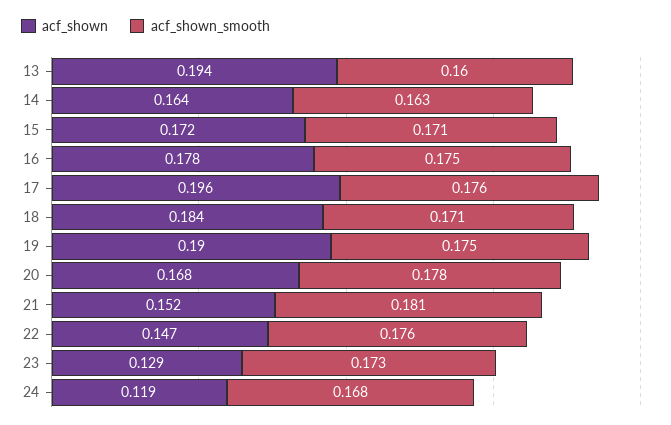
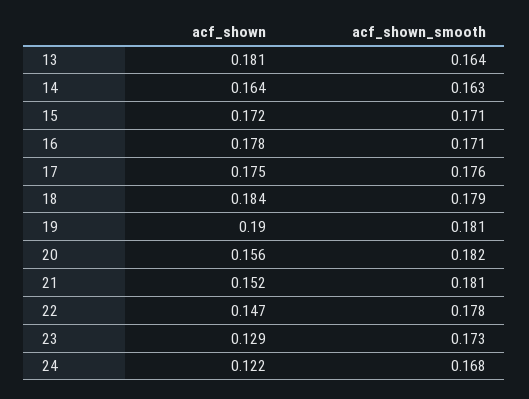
  {
    "acf_shown": {
-     "13": 0.194,
+     "13": 0.181,
      "14": 0.164,
      "15": 0.172,
      "16": 0.178,
-     "17": 0.196,
+     "17": 0.175,
      "18": 0.184,
      "19": 0.19,
-     "20": 0.168,
+     "20": 0.156,
      "21": 0.152,
      "22": 0.147,
      "23": 0.129,
-     "24": 0.119
+     "24": 0.122
    },
    "acf_shown_smooth": {
-     "13": 0.16,
+     "13": 0.164,
      "14": 0.163,
      "15": 0.171,
-     "16": 0.175,
+     "16": 0.171,
      "17": 0.176,
-     "18": 0.171,
+     "18": 0.179,
-     "19": 0.175,
+     "19": 0.181,
-     "20": 0.178,
+     "20": 0.182,
      "21": 0.181,
-     "22": 0.176,
+     "22": 0.178,
      "23": 0.173,
      "24": 0.168
    }
  }

